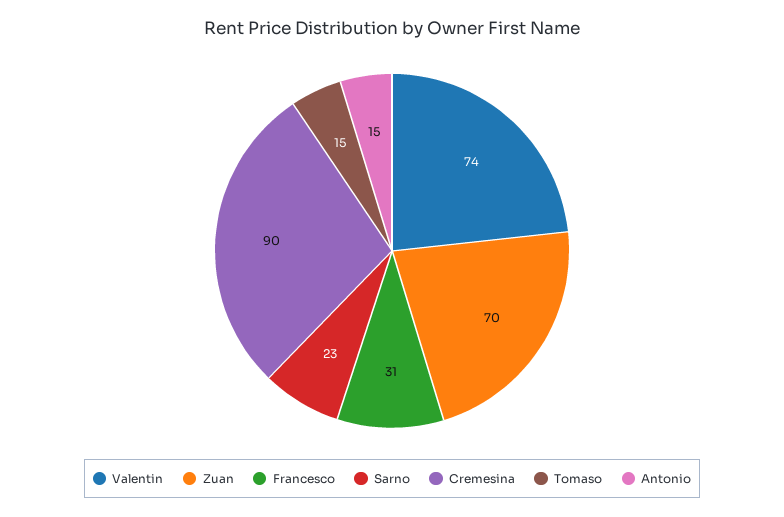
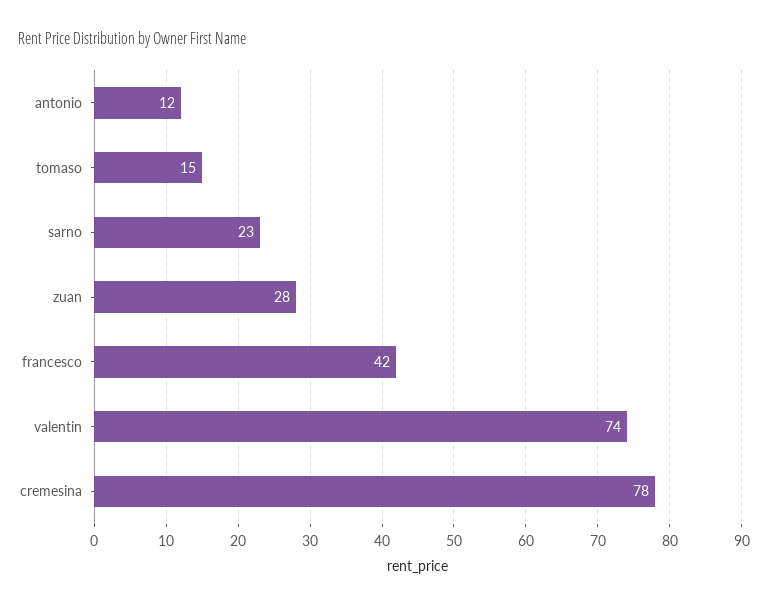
  {
    "Valentin": 74,
-   "Zuan": 70,
+   "Zuan": 28,
-   "Francesco": 31,
+   "Francesco": 42,
    "Sarno": 23,
-   "Cremesina": 90,
+   "Cremesina": 78,
    "Tomaso": 15,
-   "Antonio": 15
+   "Antonio": 12
  }

